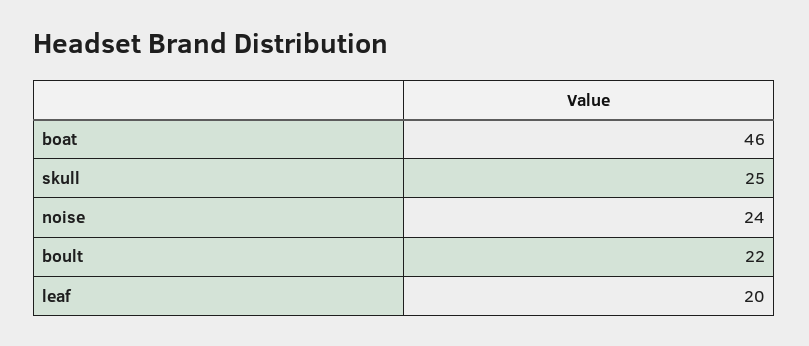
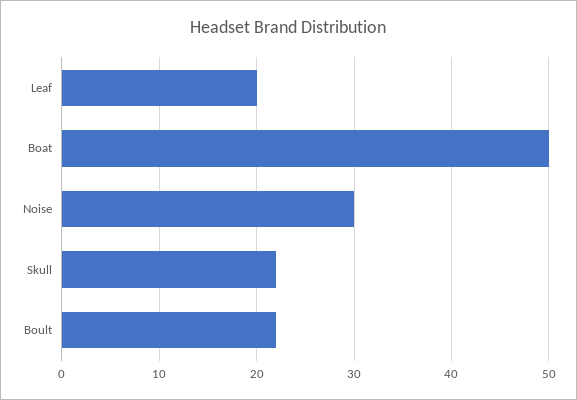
  {
-   "boat": 46,
+   "boat": 50,
-   "skull": 25,
+   "skull": 22,
-   "noise": 24,
+   "noise": 30,
    "boult": 22,
    "leaf": 20
  }

